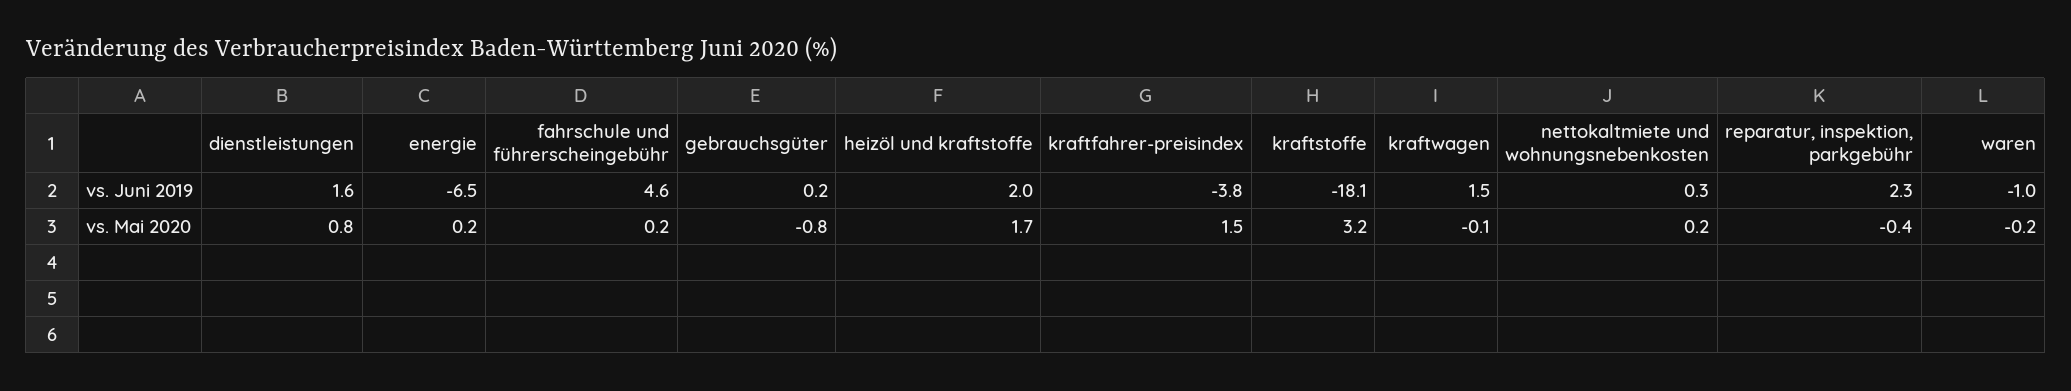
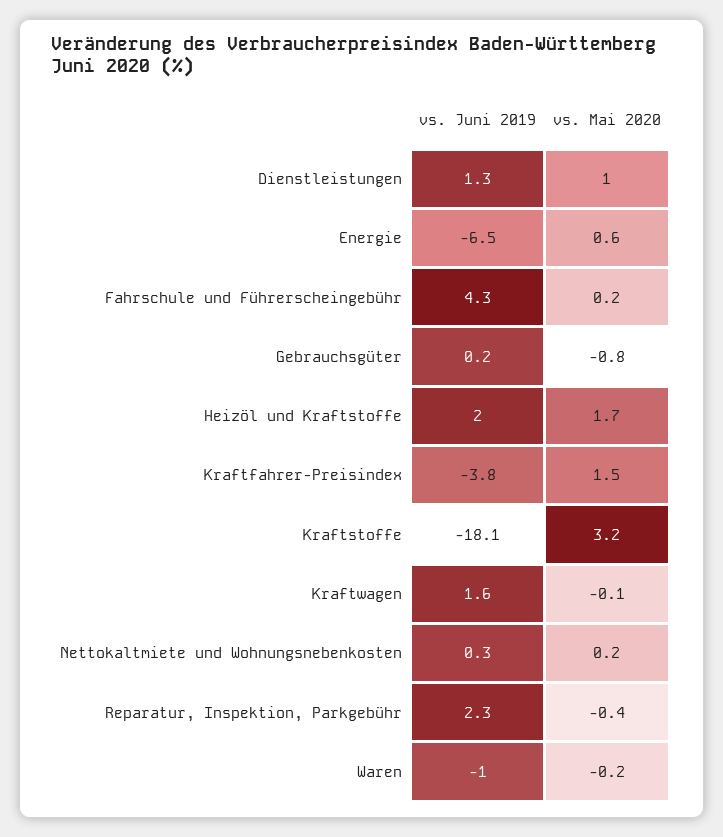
  {
    "dienstleistungen": {
-     "vs. Juni 2019": 1.6,
+     "vs. Juni 2019": 1.3,
-     "vs. Mai 2020": 0.8
+     "vs. Mai 2020": 1
    },
    "energie": {
      "vs. Juni 2019": -6.5,
-     "vs. Mai 2020": 0.2
+     "vs. Mai 2020": 0.6
    },
    "fahrschule und führerscheingebühr": {
-     "vs. Juni 2019": 4.6,
+     "vs. Juni 2019": 4.3,
      "vs. Mai 2020": 0.2
    },
    "gebrauchsgüter": {
      "vs. Juni 2019": 0.2,
      "vs. Mai 2020": -0.8
    },
    "heizöl und kraftstoffe": {
      "vs. Juni 2019": 2,
      "vs. Mai 2020": 1.7
    },
    "kraftfahrer-preisindex": {
      "vs. Juni 2019": -3.8,
      "vs. Mai 2020": 1.5
    },
    "kraftstoffe": {
      "vs. Juni 2019": -18.1,
      "vs. Mai 2020": 3.2
    },
    "kraftwagen": {
-     "vs. Juni 2019": 1.5,
+     "vs. Juni 2019": 1.6,
      "vs. Mai 2020": -0.1
    },
    "nettokaltmiete und wohnungsnebenkosten": {
      "vs. Juni 2019": 0.3,
      "vs. Mai 2020": 0.2
    },
    "reparatur, inspektion, parkgebühr": {
      "vs. Juni 2019": 2.3,
      "vs. Mai 2020": -0.4
    },
    "waren": {
      "vs. Juni 2019": -1,
      "vs. Mai 2020": -0.2
    }
  }

